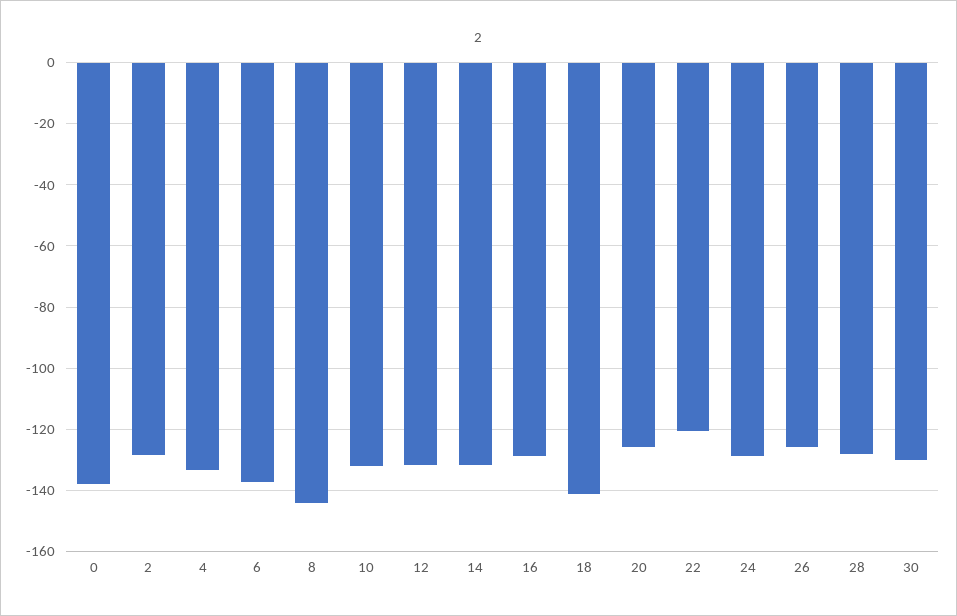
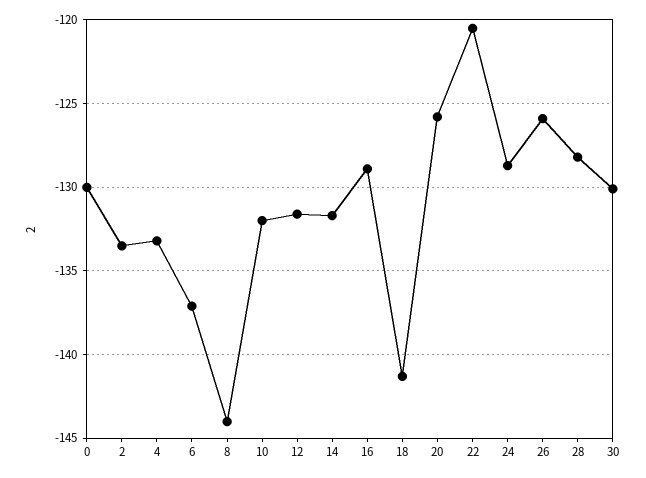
  {
-   "0": -138,
+   "0": -130,
-   "2": -128,
+   "2": -133.5,
    "4": -133,
    "6": -137,
    "8": -144,
    "10": -132,
    "12": -131.5,
    "14": -131.5,
    "16": -129,
    "18": -141.5,
    "20": -126,
    "22": -120.5,
    "24": -128.5,
    "26": -126,
    "28": -128,
    "30": -130
  }

